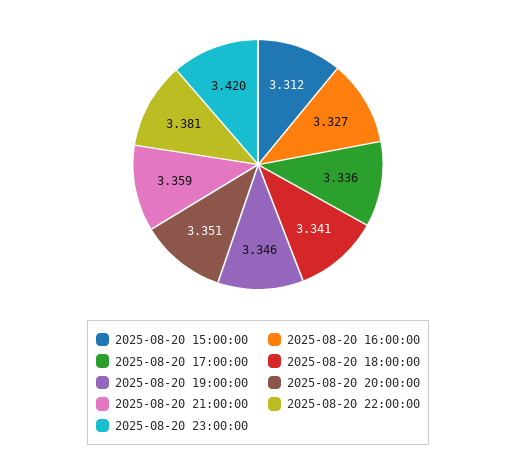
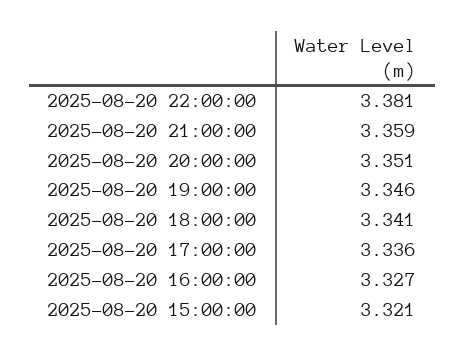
  {
-   "2025-08-20 15:00:00": 3.312,
+   "2025-08-20 15:00:00": 3.321,
    "2025-08-20 16:00:00": 3.327,
    "2025-08-20 17:00:00": 3.336,
    "2025-08-20 18:00:00": 3.341,
    "2025-08-20 19:00:00": 3.346,
    "2025-08-20 20:00:00": 3.351,
    "2025-08-20 21:00:00": 3.359,
-   "2025-08-20 22:00:00": 3.381,
+   "2025-08-20 22:00:00": 3.381
-   "2025-08-20 23:00:00": 3.42
  }

